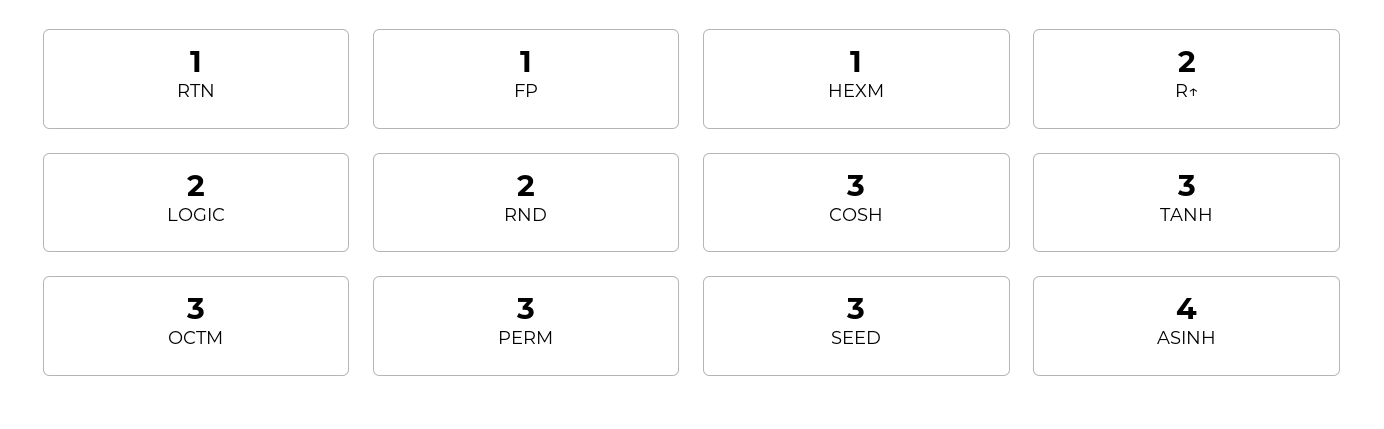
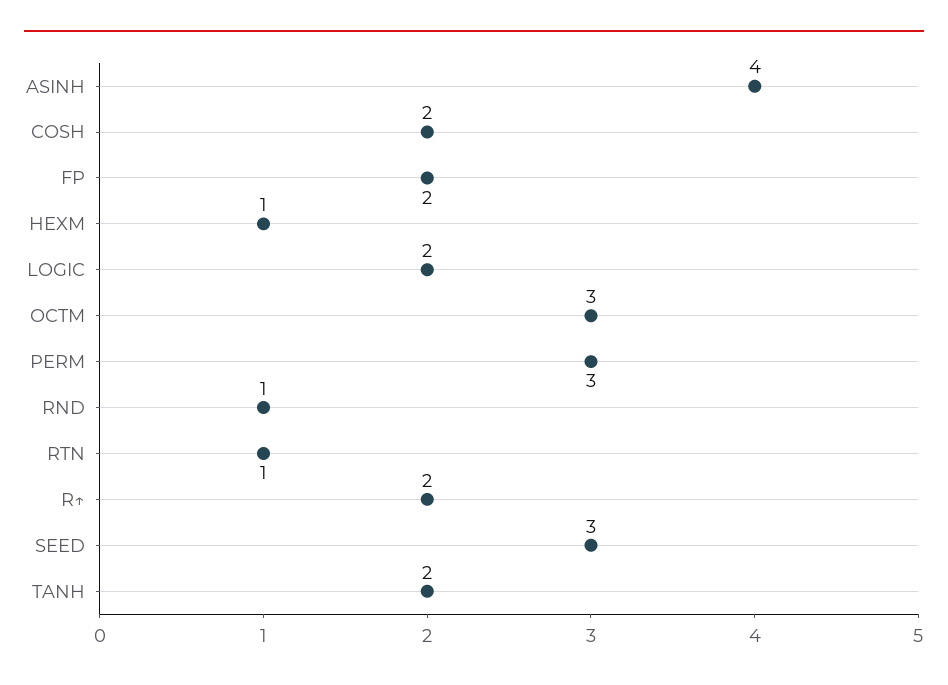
  {
    "RTN": 1,
-   "FP": 1,
+   "FP": 2,
    "HEXM": 1,
    "R↑": 2,
    "LOGIC": 2,
-   "RND": 2,
+   "RND": 1,
-   "COSH": 3,
+   "COSH": 2,
-   "TANH": 3,
+   "TANH": 2,
    "OCTM": 3,
    "PERM": 3,
    "SEED": 3,
    "ASINH": 4
  }

